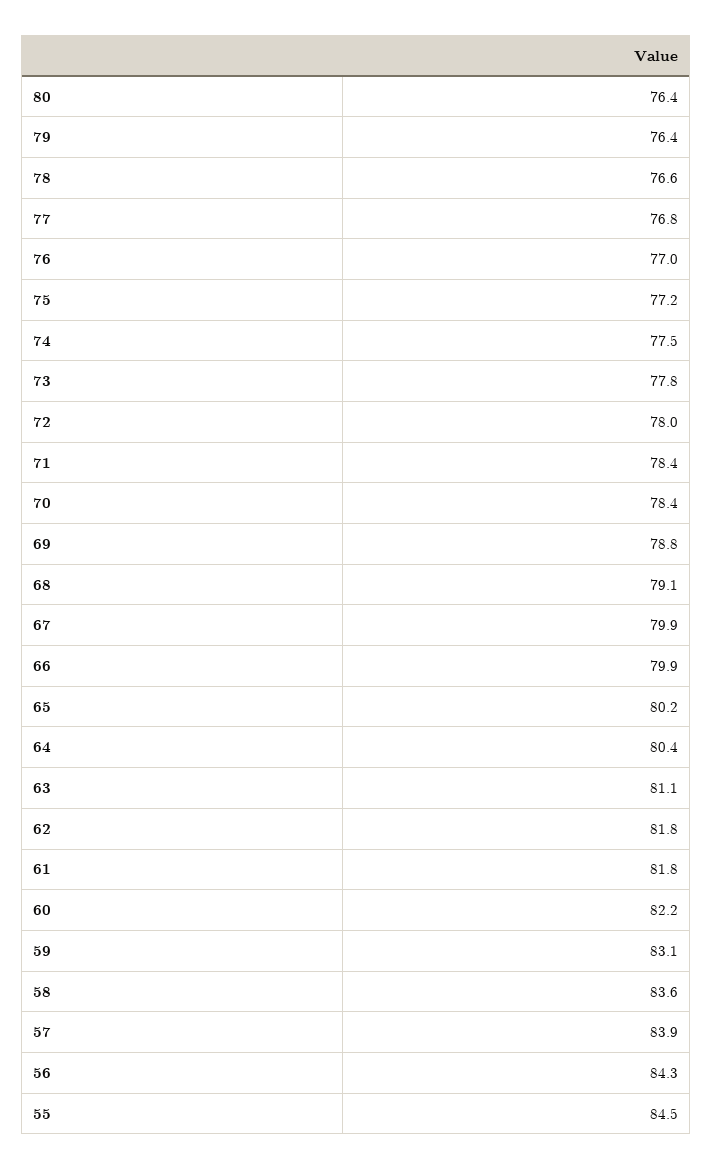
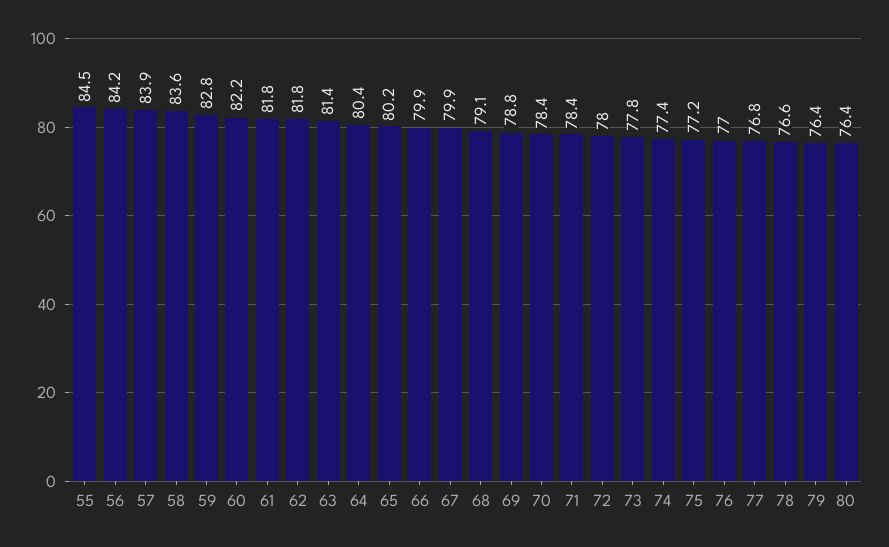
  {
    "80": 76.4,
    "79": 76.4,
    "78": 76.6,
    "77": 76.8,
    "76": 77,
    "75": 77.2,
-   "74": 77.5,
+   "74": 77.4,
    "73": 77.8,
    "72": 78,
    "71": 78.4,
    "70": 78.4,
    "69": 78.8,
    "68": 79.1,
    "67": 79.9,
    "66": 79.9,
    "65": 80.2,
    "64": 80.4,
-   "63": 81.1,
+   "63": 81.4,
    "62": 81.8,
    "61": 81.8,
    "60": 82.2,
-   "59": 83.1,
+   "59": 82.8,
    "58": 83.6,
    "57": 83.9,
-   "56": 84.3,
+   "56": 84.2,
    "55": 84.5
  }

